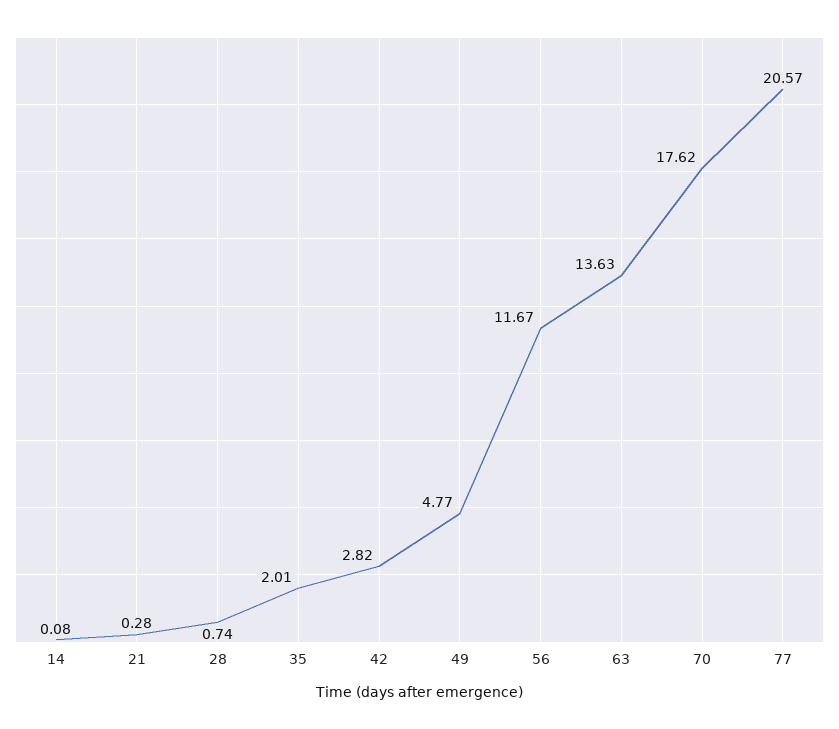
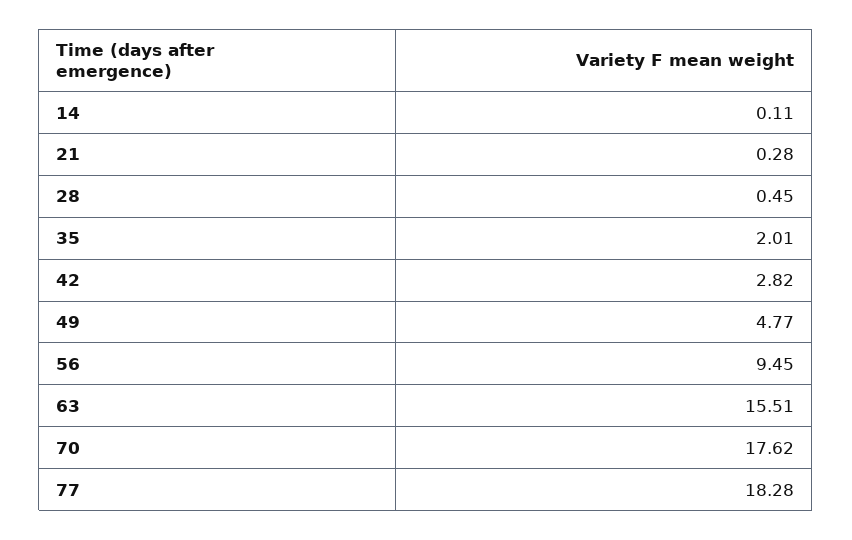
  {
-   "14": 0.08,
+   "14": 0.11,
    "21": 0.28,
-   "28": 0.74,
+   "28": 0.45,
    "35": 2.01,
    "42": 2.82,
    "49": 4.77,
-   "56": 11.67,
+   "56": 9.45,
-   "63": 13.63,
+   "63": 15.51,
    "70": 17.62,
-   "77": 20.57
+   "77": 18.28
  }

